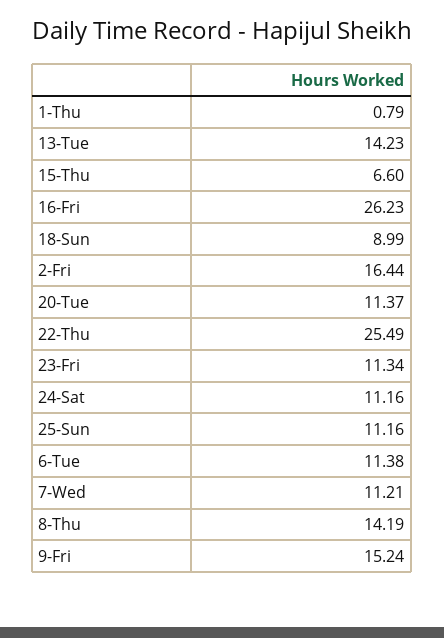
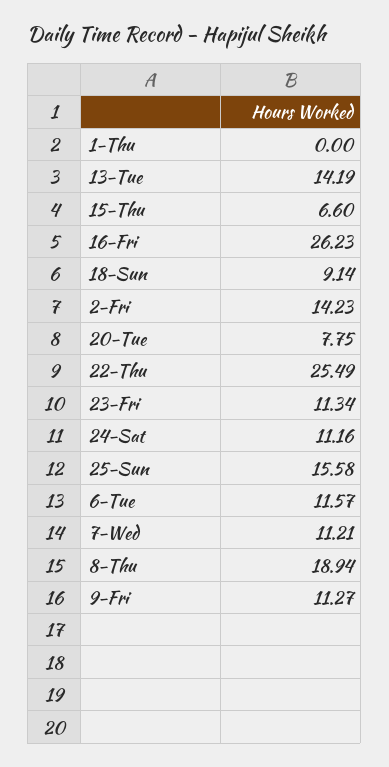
  {
-   "1-Thu": 0.79,
+   "1-Thu": 0,
-   "13-Tue": 14.23,
+   "13-Tue": 14.19,
    "15-Thu": 6.6,
    "16-Fri": 26.23,
-   "18-Sun": 8.99,
+   "18-Sun": 9.14,
-   "2-Fri": 16.44,
+   "2-Fri": 14.23,
-   "20-Tue": 11.37,
+   "20-Tue": 7.75,
    "22-Thu": 25.49,
    "23-Fri": 11.34,
    "24-Sat": 11.16,
-   "25-Sun": 11.16,
+   "25-Sun": 15.58,
-   "6-Tue": 11.38,
+   "6-Tue": 11.57,
    "7-Wed": 11.21,
-   "8-Thu": 14.19,
+   "8-Thu": 18.94,
-   "9-Fri": 15.24
+   "9-Fri": 11.27
  }

